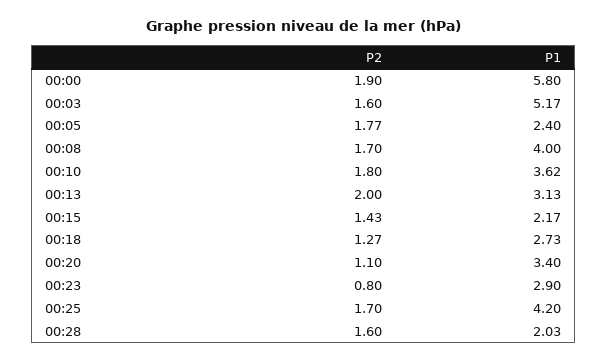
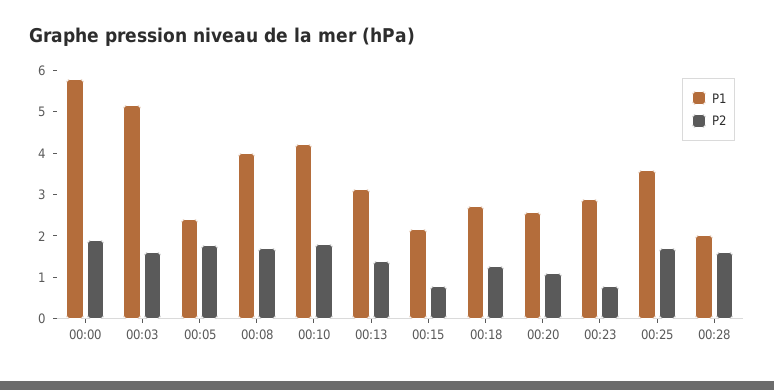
  {
    "P2": {
      "00:00": 1.9,
      "00:03": 1.6,
      "00:05": 1.77,
      "00:08": 1.7,
      "00:10": 1.8,
-     "00:13": 2,
+     "00:13": 1.4,
-     "00:15": 1.43,
+     "00:15": 0.8,
      "00:18": 1.27,
      "00:20": 1.1,
      "00:23": 0.8,
      "00:25": 1.7,
      "00:28": 1.6
    },
    "P1": {
      "00:00": 5.8,
      "00:03": 5.17,
      "00:05": 2.4,
      "00:08": 4,
-     "00:10": 3.62,
+     "00:10": 4.2,
      "00:13": 3.13,
      "00:15": 2.17,
      "00:18": 2.73,
-     "00:20": 3.4,
+     "00:20": 2.6,
      "00:23": 2.9,
-     "00:25": 4.2,
+     "00:25": 3.6,
      "00:28": 2.03
    }
  }

